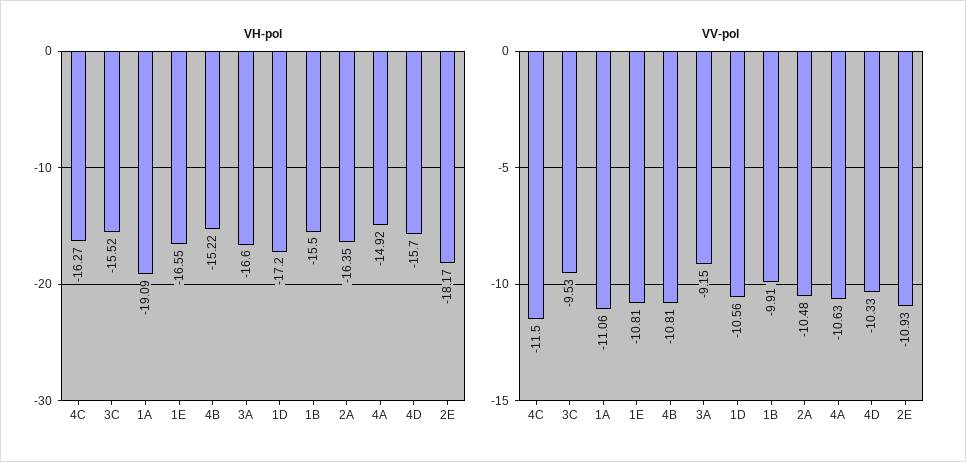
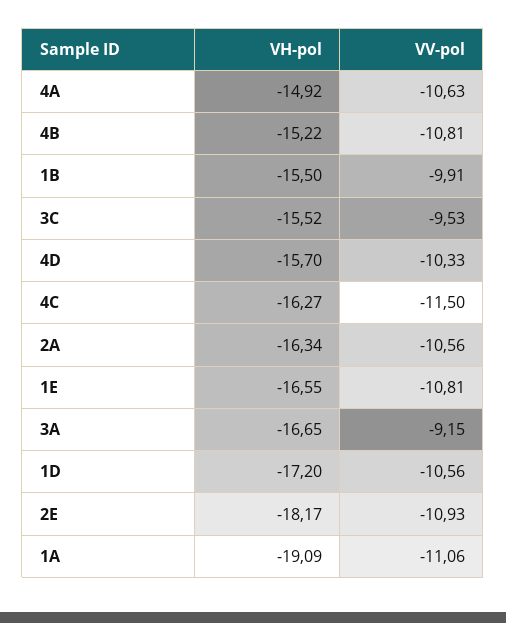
  {
    "VH-pol": {
      "4C": -16.27,
      "3C": -15.52,
      "1A": -19.09,
      "1E": -16.55,
      "4B": -15.22,
-     "3A": -16.6,
+     "3A": -16.65,
      "1D": -17.2,
      "1B": -15.5,
-     "2A": -16.35,
+     "2A": -16.34,
      "4A": -14.92,
      "4D": -15.7,
      "2E": -18.17
    },
    "VV-pol": {
      "4C": -11.5,
      "3C": -9.53,
      "1A": -11.06,
      "1E": -10.81,
      "4B": -10.81,
      "3A": -9.15,
      "1D": -10.56,
      "1B": -9.91,
-     "2A": -10.48,
+     "2A": -10.56,
      "4A": -10.63,
      "4D": -10.33,
      "2E": -10.93
    }
  }

